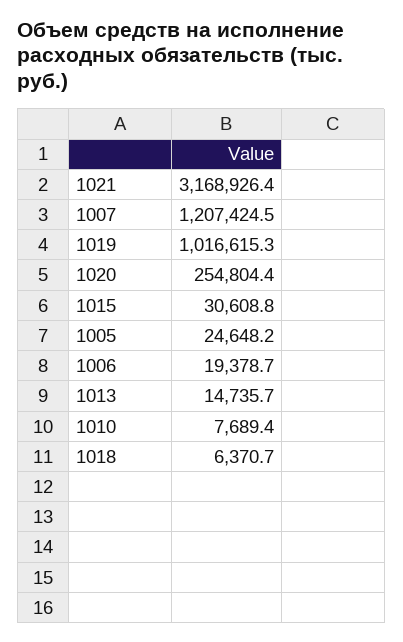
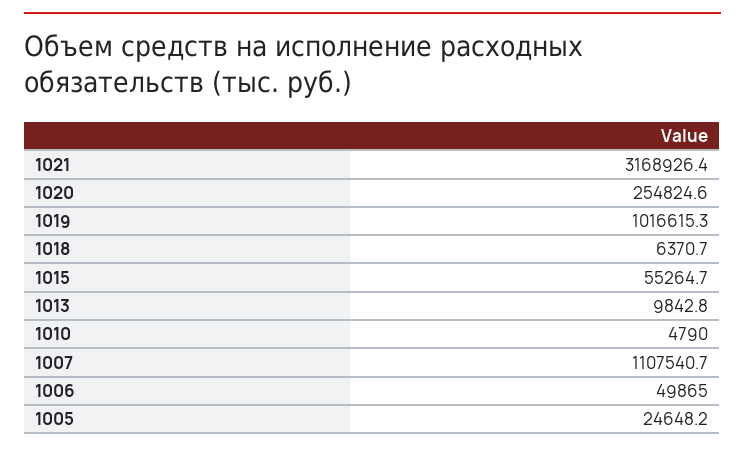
  {
    "1021": 3168926.4,
-   "1007": 1207424.5,
+   "1007": 1107540.7,
    "1019": 1016615.3,
-   "1020": 254804.4,
+   "1020": 254824.6,
-   "1015": 30608.8,
+   "1015": 55264.7,
    "1005": 24648.2,
-   "1006": 19378.7,
+   "1006": 49865,
-   "1013": 14735.7,
+   "1013": 9842.8,
-   "1010": 7689.4,
+   "1010": 4790,
    "1018": 6370.7
  }

